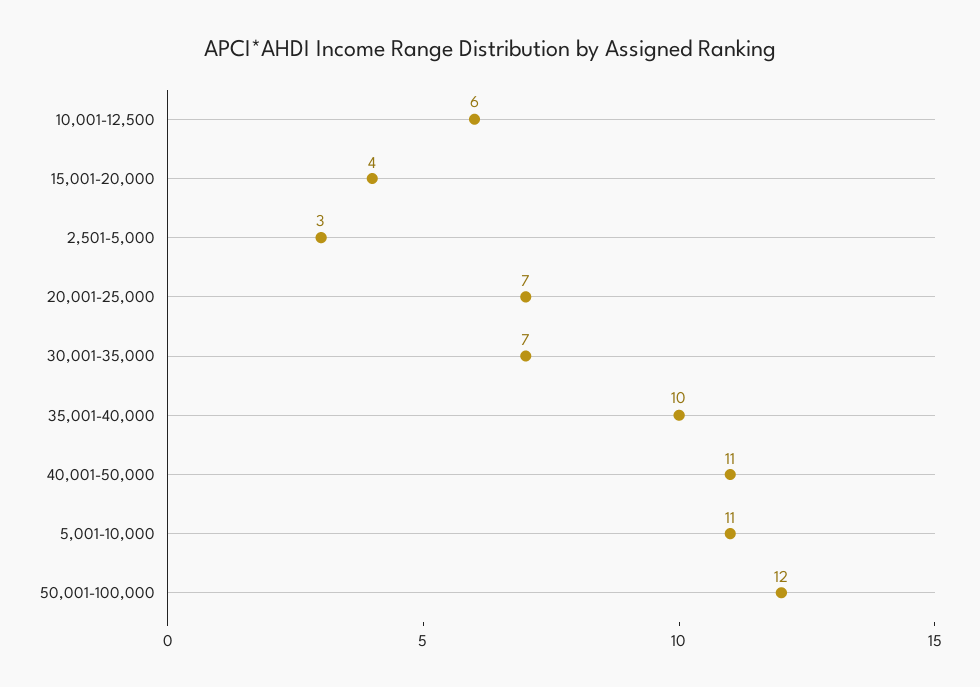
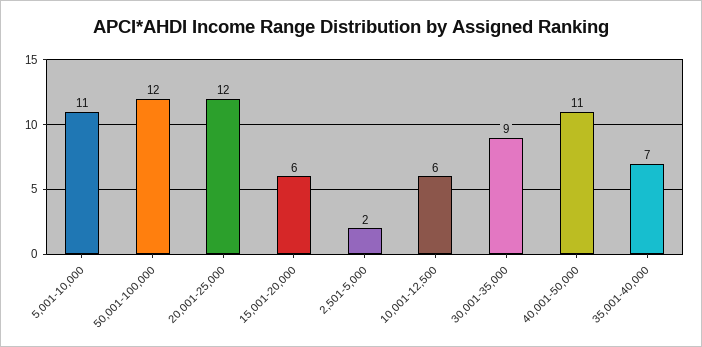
  {
    "10,001-12,500": 6,
-   "15,001-20,000": 4,
+   "15,001-20,000": 6,
-   "2,501-5,000": 3,
+   "2,501-5,000": 2,
-   "20,001-25,000": 7,
+   "20,001-25,000": 12,
-   "30,001-35,000": 7,
+   "30,001-35,000": 9,
-   "35,001-40,000": 10,
+   "35,001-40,000": 7,
    "40,001-50,000": 11,
    "5,001-10,000": 11,
    "50,001-100,000": 12
  }

